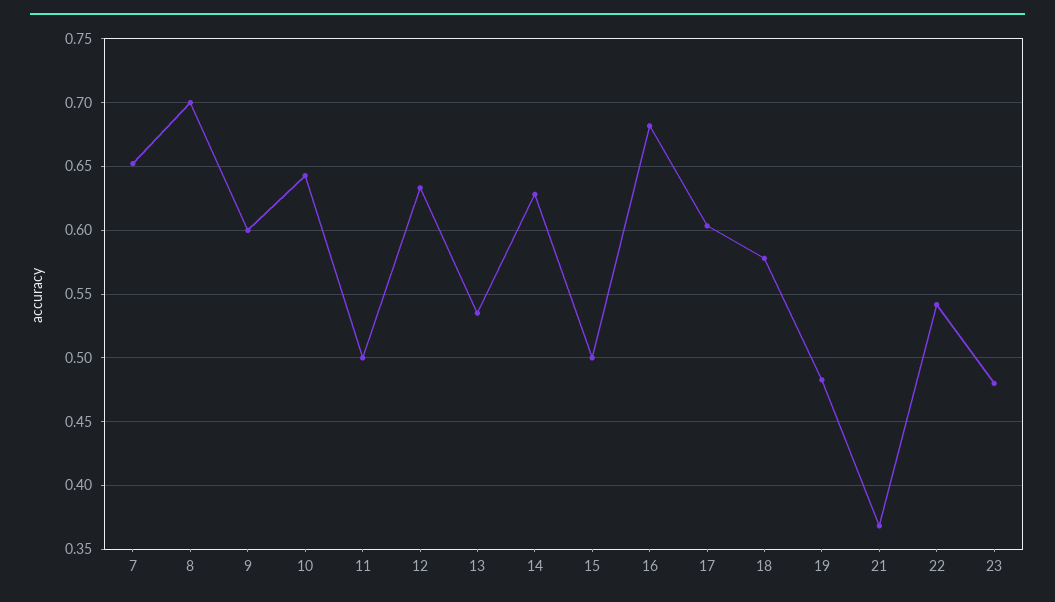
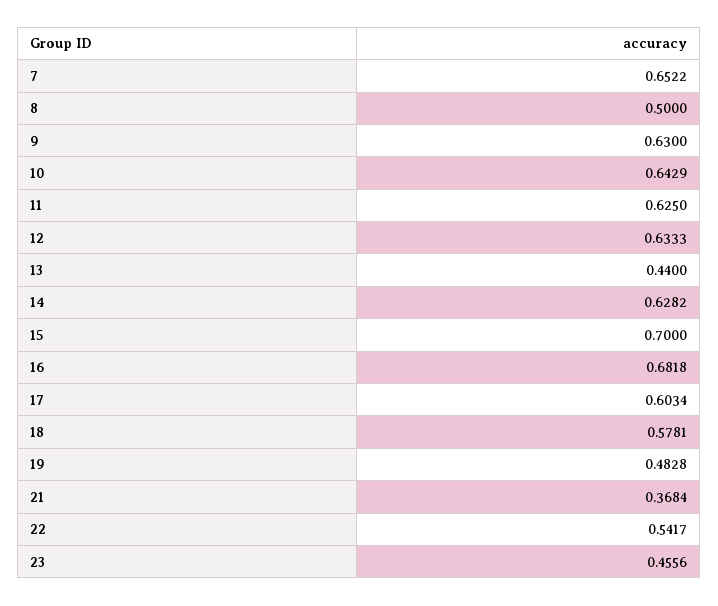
  {
    "7": 0.6522,
-   "8": 0.7,
+   "8": 0.5,
-   "9": 0.6,
+   "9": 0.63,
    "10": 0.6429,
-   "11": 0.5,
+   "11": 0.625,
    "12": 0.6333,
-   "13": 0.535,
+   "13": 0.44,
    "14": 0.6282,
-   "15": 0.5,
+   "15": 0.7,
    "16": 0.6818,
    "17": 0.6034,
    "18": 0.5781,
    "19": 0.4828,
    "21": 0.3684,
    "22": 0.5417,
-   "23": 0.48
+   "23": 0.4556
  }

